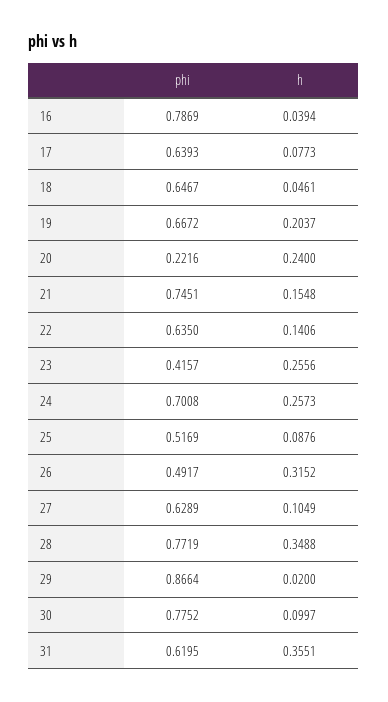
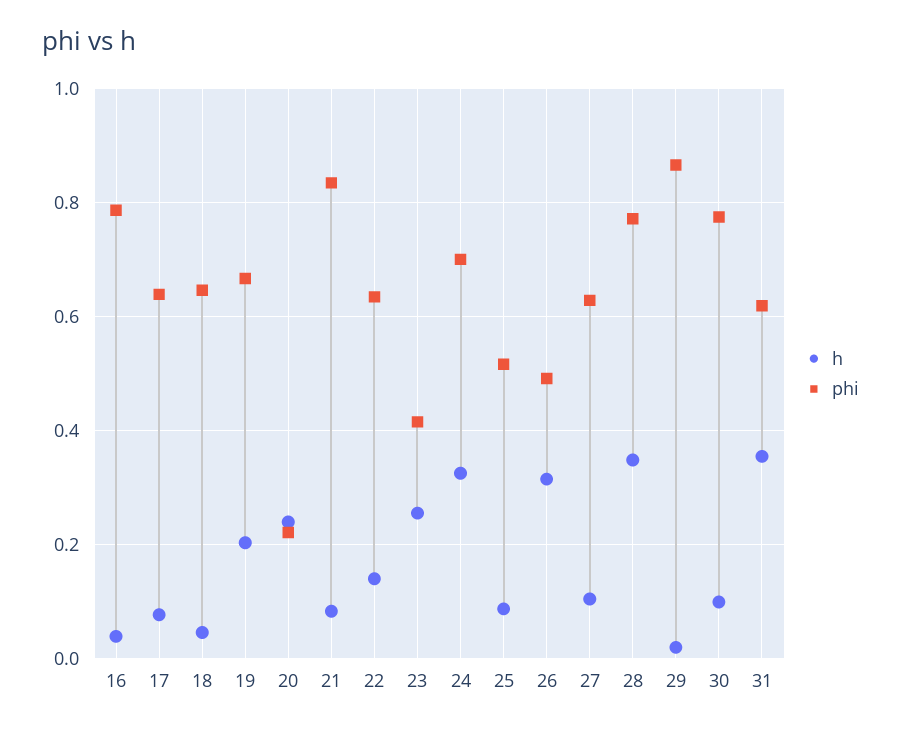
  {
    "phi": {
      "16": 0.7869,
      "17": 0.6393,
      "18": 0.6467,
      "19": 0.6672,
      "20": 0.2216,
-     "21": 0.7451,
+     "21": 0.84,
      "22": 0.635,
      "23": 0.4157,
      "24": 0.7008,
      "25": 0.5169,
      "26": 0.4917,
      "27": 0.6289,
      "28": 0.7719,
      "29": 0.8664,
      "30": 0.7752,
      "31": 0.6195
    },
    "h": {
      "16": 0.0394,
      "17": 0.0773,
      "18": 0.0461,
      "19": 0.2037,
      "20": 0.24,
-     "21": 0.1548,
+     "21": 0.08,
      "22": 0.1406,
      "23": 0.2556,
-     "24": 0.2573,
+     "24": 0.32,
      "25": 0.0876,
      "26": 0.3152,
      "27": 0.1049,
      "28": 0.3488,
      "29": 0.02,
      "30": 0.0997,
      "31": 0.3551
    }
  }

